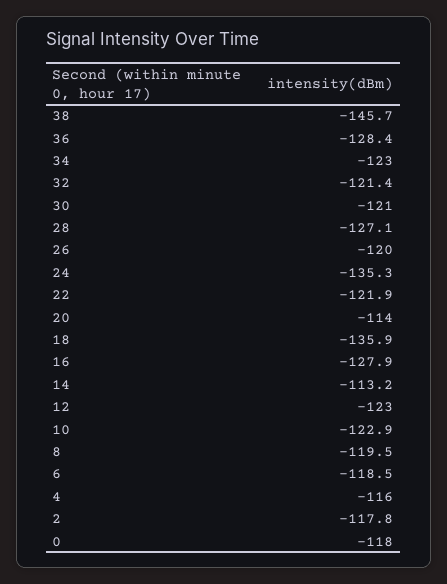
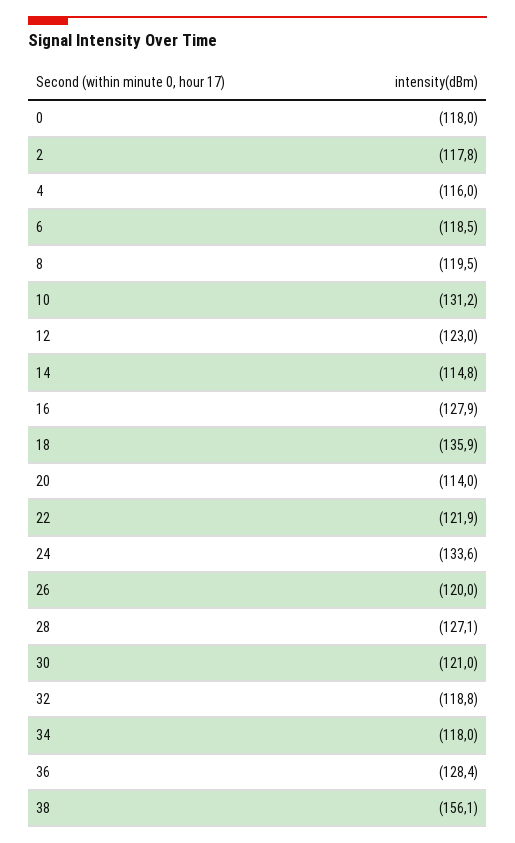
  {
-   "38": -145.7,
+   "38": -156.1,
    "36": -128.4,
-   "34": -123,
+   "34": -118,
-   "32": -121.4,
+   "32": -118.8,
    "30": -121,
    "28": -127.1,
    "26": -120,
-   "24": -135.3,
+   "24": -133.6,
    "22": -121.9,
    "20": -114,
    "18": -135.9,
    "16": -127.9,
-   "14": -113.2,
+   "14": -114.8,
    "12": -123,
-   "10": -122.9,
+   "10": -131.2,
    "8": -119.5,
    "6": -118.5,
    "4": -116,
    "2": -117.8,
    "0": -118
  }

